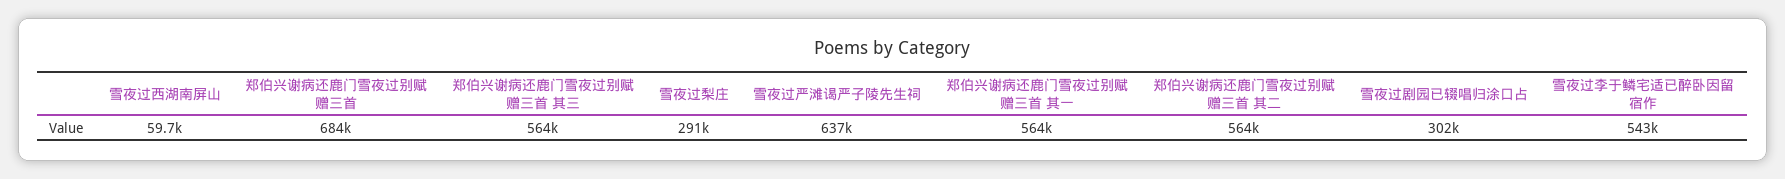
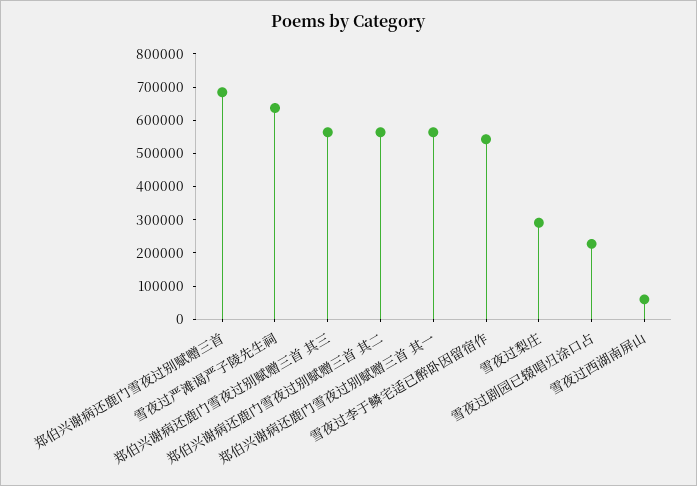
  {
    "雪夜过西湖南屏山": 59700,
    "郑伯兴谢病还鹿门雪夜过别赋赠三首": 684000,
    "郑伯兴谢病还鹿门雪夜过别赋赠三首 其三": 564000,
    "雪夜过梨庄": 291000,
    "雪夜过严滩谒严子陵先生祠": 637000,
    "郑伯兴谢病还鹿门雪夜过别赋赠三首 其一": 564000,
    "郑伯兴谢病还鹿门雪夜过别赋赠三首 其二": 564000,
-   "雪夜过剧园已辍唱归涂口占": 302000,
+   "雪夜过剧园已辍唱归涂口占": 225000,
    "雪夜过李于鳞宅适已醉卧因留宿作": 543000
  }

